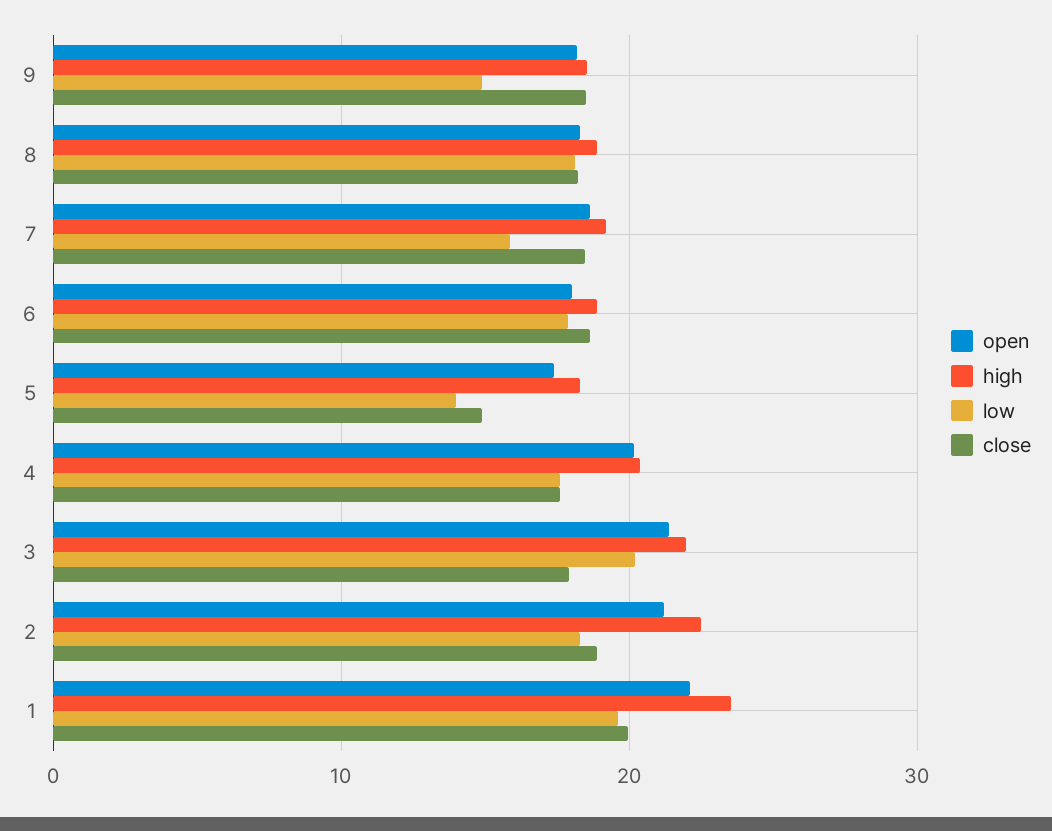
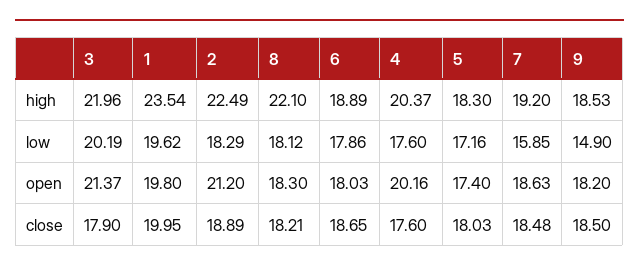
  {
    "open": {
      "9": 18.2,
      "8": 18.3,
      "7": 18.63,
      "6": 18.03,
      "5": 17.4,
      "4": 20.16,
      "3": 21.37,
      "2": 21.2,
-     "1": 22
+     "1": 19.8
    },
    "high": {
      "9": 18.53,
-     "8": 19,
+     "8": 22.1,
      "7": 19.2,
      "6": 18.89,
      "5": 18.3,
      "4": 20.37,
      "3": 21.96,
      "2": 22.49,
      "1": 23.54
    },
    "low": {
      "9": 14.9,
      "8": 18.12,
      "7": 15.85,
      "6": 17.86,
-     "5": 14,
+     "5": 17.16,
      "4": 17.6,
      "3": 20.19,
      "2": 18.29,
      "1": 19.62
    },
    "close": {
      "9": 18.5,
      "8": 18.21,
      "7": 18.48,
      "6": 18.65,
-     "5": 15,
+     "5": 18.03,
      "4": 17.6,
      "3": 17.9,
      "2": 18.89,
      "1": 19.95
    }
  }

